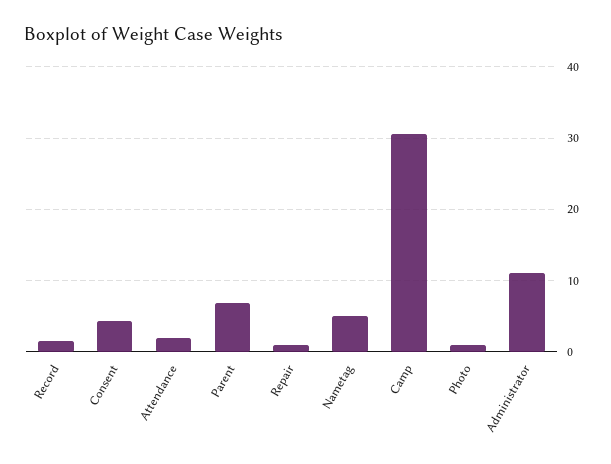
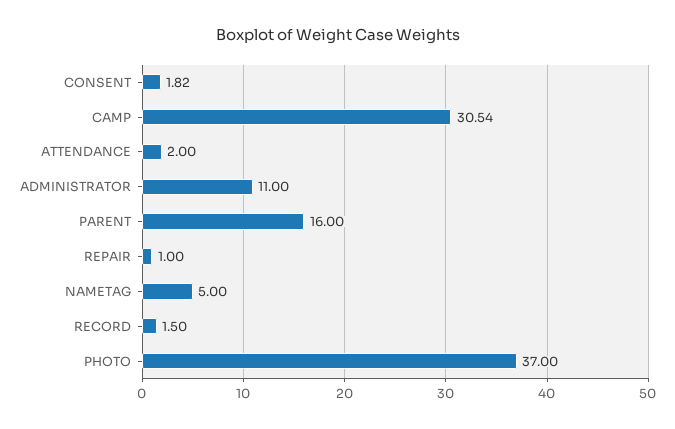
  {
    "Record": 1.5,
-   "Consent": 4,
+   "Consent": 1.82,
    "Attendance": 2,
-   "Parent": 7,
+   "Parent": 16,
    "Repair": 1,
    "Nametag": 5,
    "Camp": 30.54,
-   "Photo": 1,
+   "Photo": 37,
    "Administrator": 11
  }

